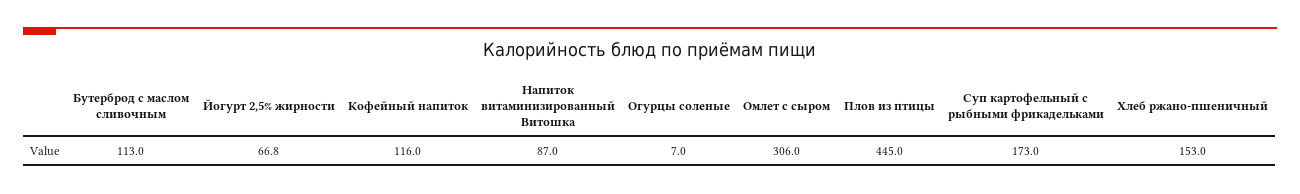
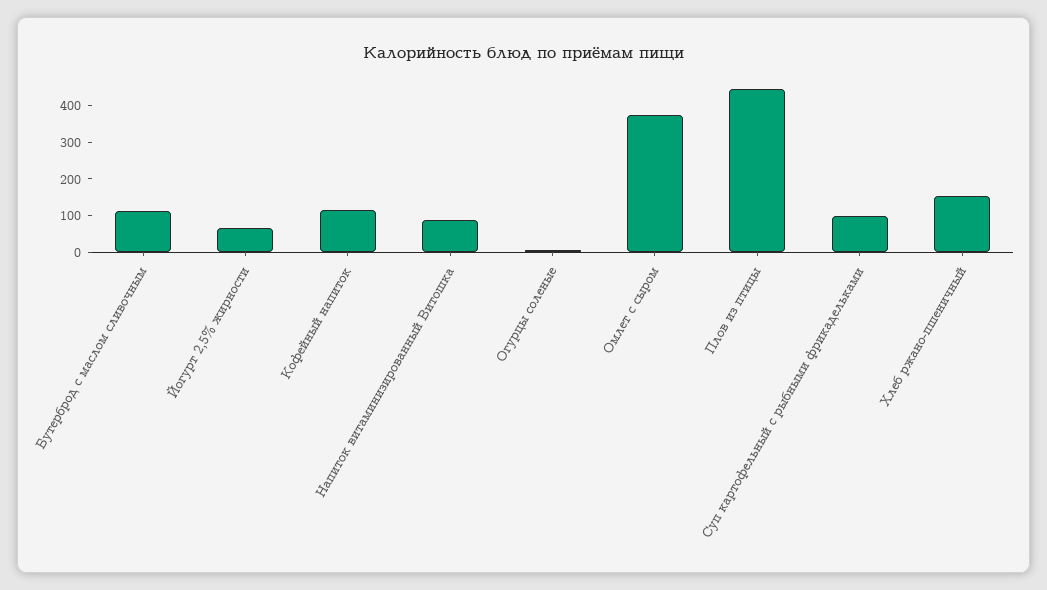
  {
    "Бутерброд с маслом сливочным": 113,
    "Йогурт 2,5% жирности": 66.8,
    "Кофейный напиток": 116,
    "Напиток витаминизированный Витошка": 87,
    "Огурцы соленые": 7,
-   "Омлет с сыром": 306,
+   "Омлет с сыром": 375,
    "Плов из птицы": 445,
-   "Суп картофельный с рыбными фрикадельками": 173,
+   "Суп картофельный с рыбными фрикадельками": 100,
    "Хлеб ржано-пшеничный": 153
  }

